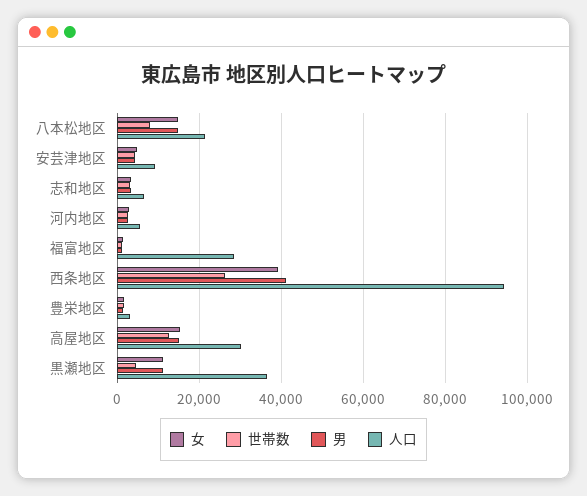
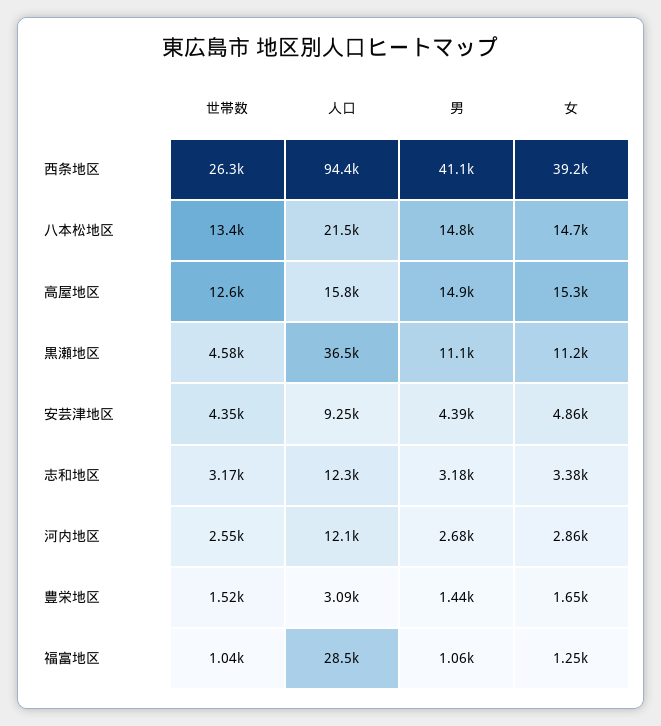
  {
    "女": {
      "八本松地区": 14700,
      "安芸津地区": 4860,
      "志和地区": 3380,
      "河内地区": 2860,
      "福富地区": 1250,
      "西条地区": 39200,
      "豊栄地区": 1650,
      "高屋地区": 15300,
      "黒瀬地区": 11200
    },
    "世帯数": {
-     "八本松地区": 8000,
+     "八本松地区": 13400,
      "安芸津地区": 4350,
      "志和地区": 3170,
      "河内地区": 2550,
      "福富地区": 1040,
      "西条地区": 26300,
      "豊栄地区": 1520,
      "高屋地区": 12600,
      "黒瀬地区": 4580
    },
    "男": {
      "八本松地区": 14800,
      "安芸津地区": 4390,
      "志和地区": 3180,
      "河内地区": 2680,
      "福富地区": 1060,
      "西条地区": 41100,
      "豊栄地区": 1440,
      "高屋地区": 14900,
      "黒瀬地区": 11100
    },
    "人口": {
      "八本松地区": 21500,
      "安芸津地区": 9250,
-     "志和地区": 6000,
+     "志和地区": 12300,
-     "河内地区": 6000,
+     "河内地区": 12100,
      "福富地区": 28500,
      "西条地区": 94400,
      "豊栄地区": 3090,
-     "高屋地区": 30000,
+     "高屋地区": 15800,
      "黒瀬地区": 36500
    }
  }

